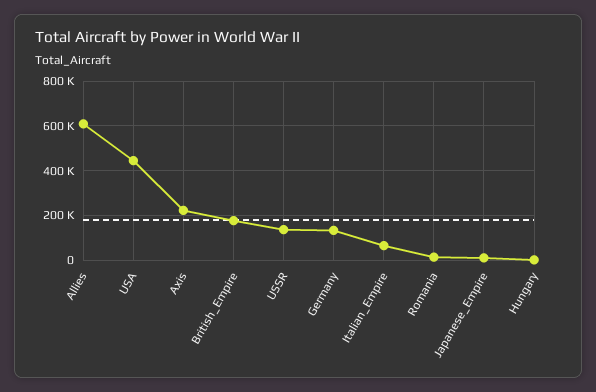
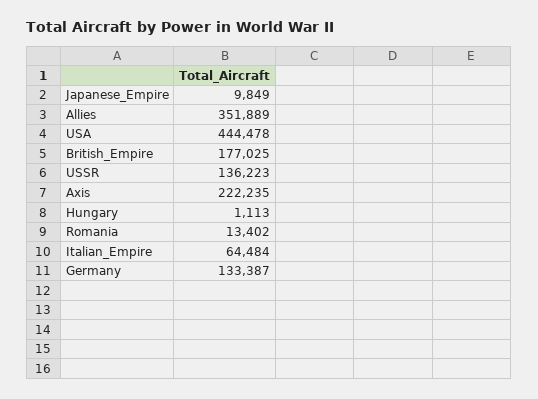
  {
-   "Allies": 600000,
+   "Allies": 351889,
    "USA": 444478,
    "Axis": 222235,
    "British_Empire": 177025,
    "USSR": 136223,
    "Germany": 133387,
    "Italian_Empire": 64484,
    "Romania": 13402,
    "Japanese_Empire": 9849,
    "Hungary": 1113
  }

